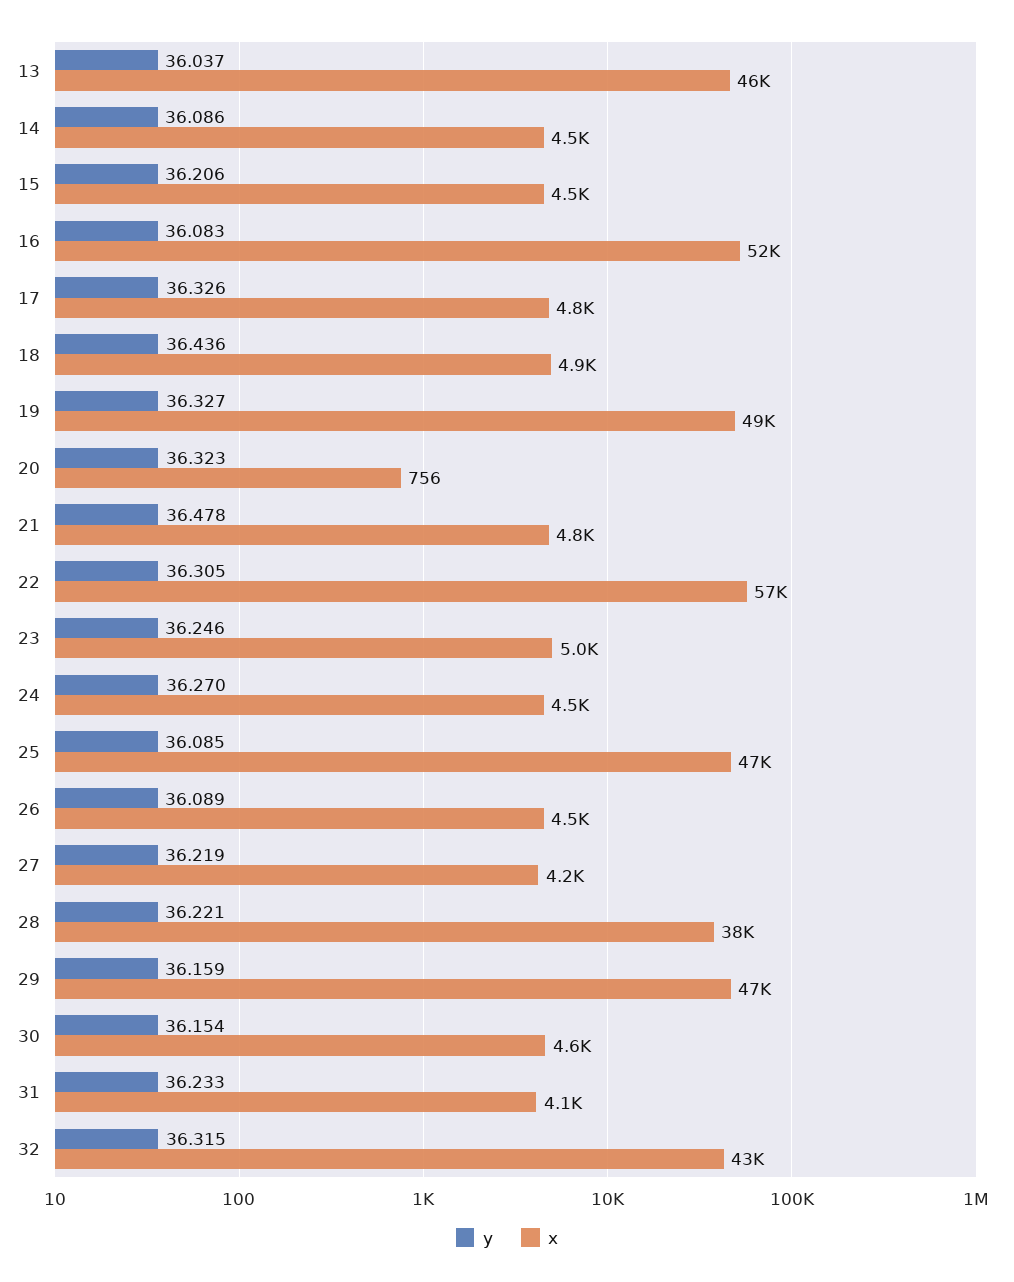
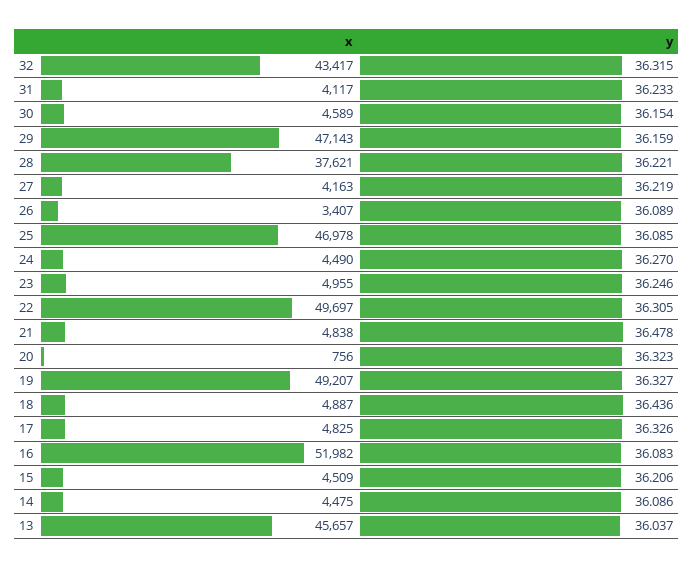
  {
    "y": {
      "13": 36.037,
      "14": 36.086,
      "15": 36.206,
      "16": 36.083,
      "17": 36.326,
      "18": 36.436,
      "19": 36.327,
      "20": 36.323,
      "21": 36.478,
      "22": 36.305,
      "23": 36.246,
      "24": 36.27,
      "25": 36.085,
      "26": 36.089,
      "27": 36.219,
      "28": 36.221,
      "29": 36.159,
      "30": 36.154,
      "31": 36.233,
      "32": 36.315
    },
    "x": {
      "13": 45657,
      "14": 4475,
      "15": 4509,
      "16": 51982,
      "17": 4825,
      "18": 4887,
      "19": 49207,
      "20": 756,
      "21": 4838,
-     "22": 57000,
+     "22": 49697,
      "23": 4955,
      "24": 4490,
      "25": 46978,
-     "26": 4500,
+     "26": 3407,
      "27": 4163,
      "28": 37621,
      "29": 47143,
      "30": 4589,
      "31": 4117,
      "32": 43417
    }
  }

